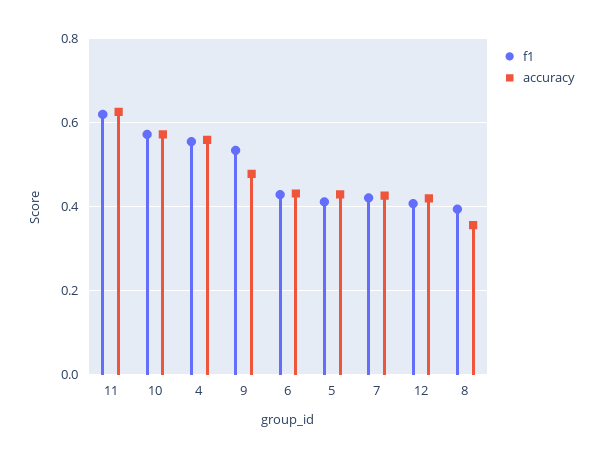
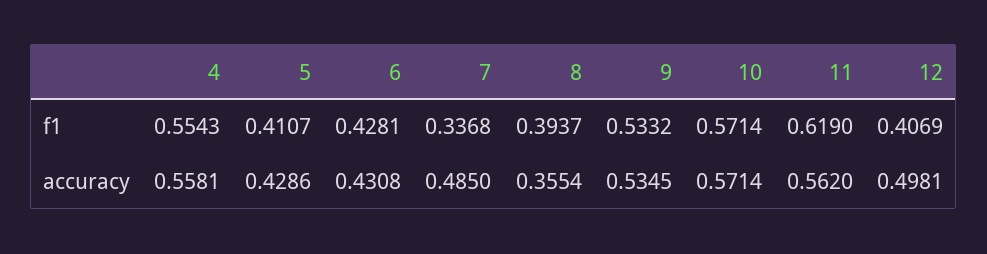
  {
    "f1": {
      "11": 0.619,
      "10": 0.5714,
      "4": 0.5543,
      "9": 0.5332,
      "6": 0.4281,
      "5": 0.4107,
-     "7": 0.42,
+     "7": 0.3368,
      "12": 0.4069,
      "8": 0.3937
    },
    "accuracy": {
-     "11": 0.62,
+     "11": 0.562,
      "10": 0.5714,
      "4": 0.5581,
-     "9": 0.48,
+     "9": 0.5345,
      "6": 0.4308,
      "5": 0.4286,
-     "7": 0.42,
+     "7": 0.485,
-     "12": 0.42,
+     "12": 0.4981,
      "8": 0.3554
    }
  }

